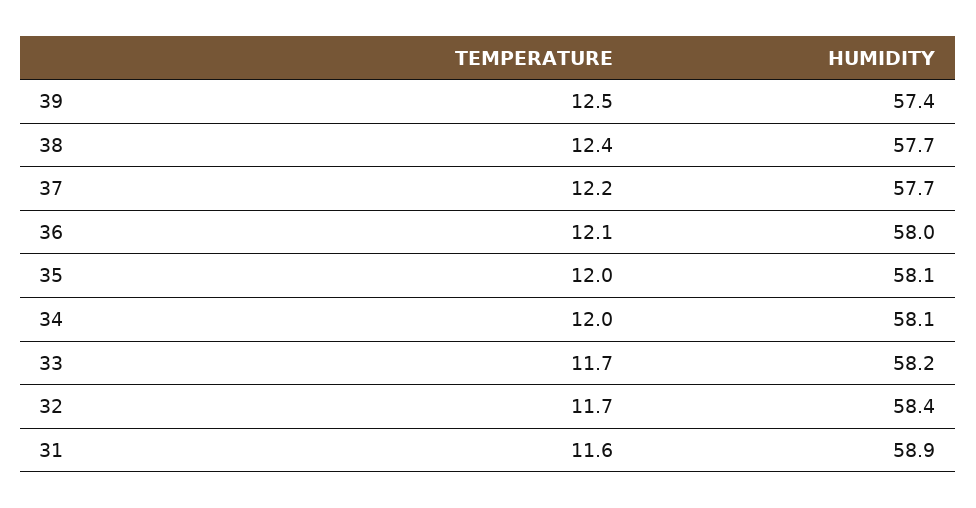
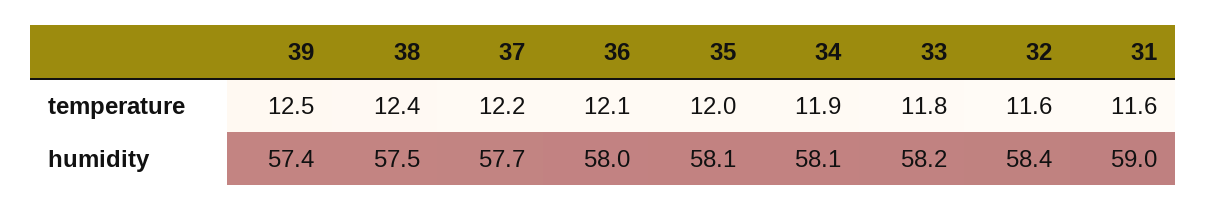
  {
    "TEMPERATURE": {
      "39": 12.5,
      "38": 12.4,
      "37": 12.2,
      "36": 12.1,
      "35": 12,
-     "34": 12,
+     "34": 11.9,
-     "33": 11.7,
+     "33": 11.8,
-     "32": 11.7,
+     "32": 11.6,
      "31": 11.6
    },
    "HUMIDITY": {
      "39": 57.4,
-     "38": 57.7,
+     "38": 57.5,
      "37": 57.7,
      "36": 58,
      "35": 58.1,
      "34": 58.1,
      "33": 58.2,
      "32": 58.4,
-     "31": 58.9
+     "31": 59
    }
  }

